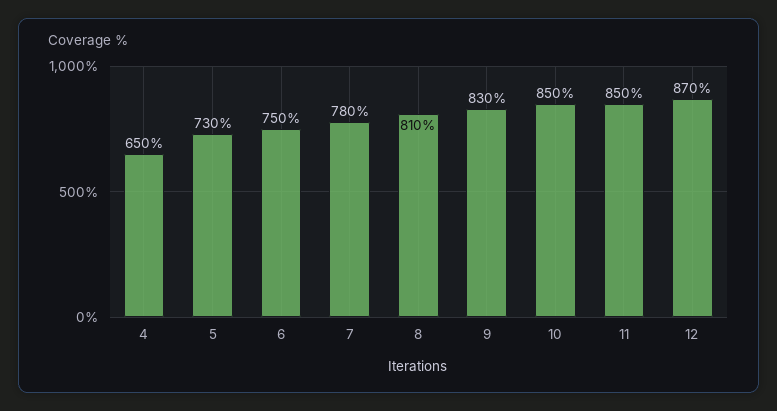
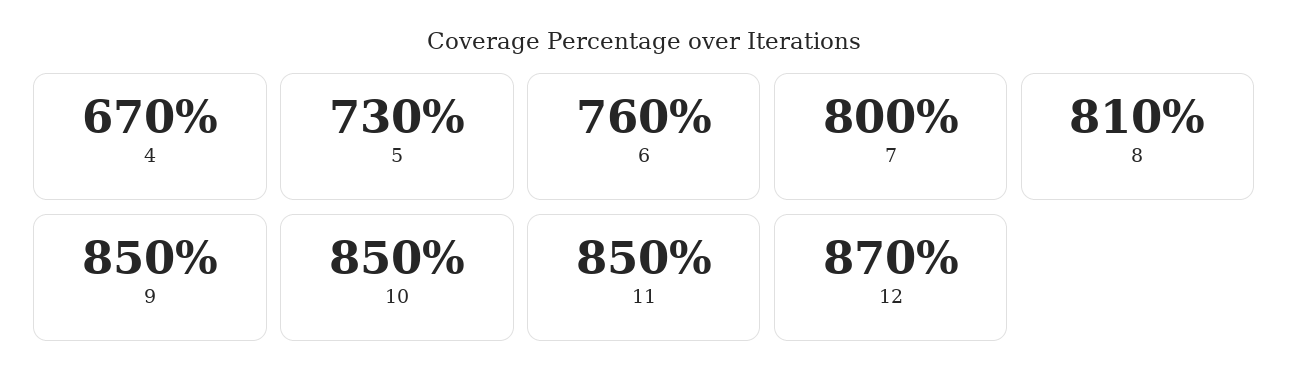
  {
-   "4": 650,
+   "4": 670,
    "5": 730,
-   "6": 750,
+   "6": 760,
-   "7": 780,
+   "7": 800,
    "8": 810,
-   "9": 830,
+   "9": 850,
    "10": 850,
    "11": 850,
    "12": 870
  }

